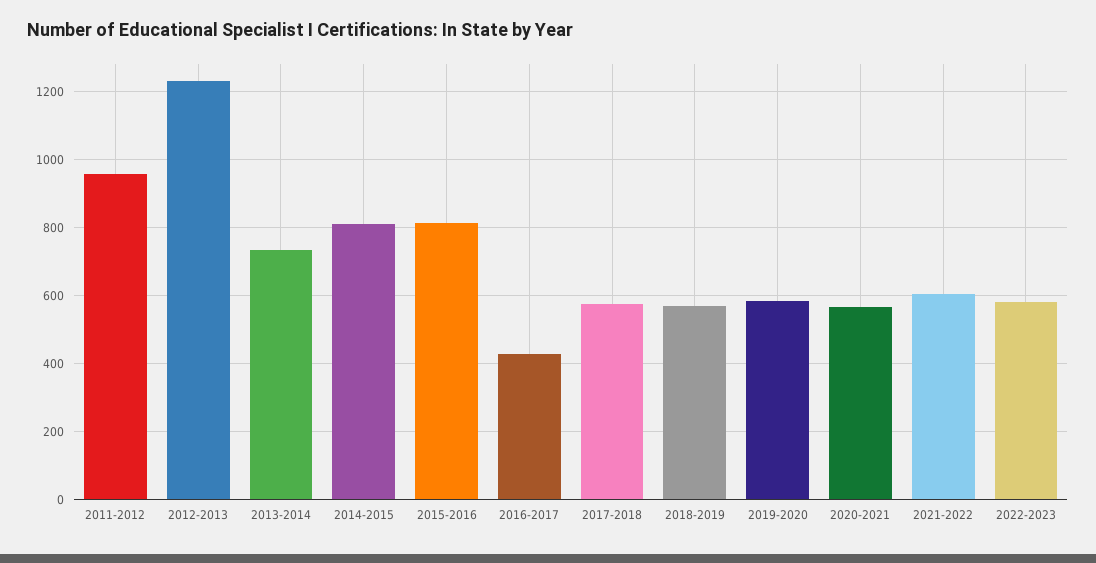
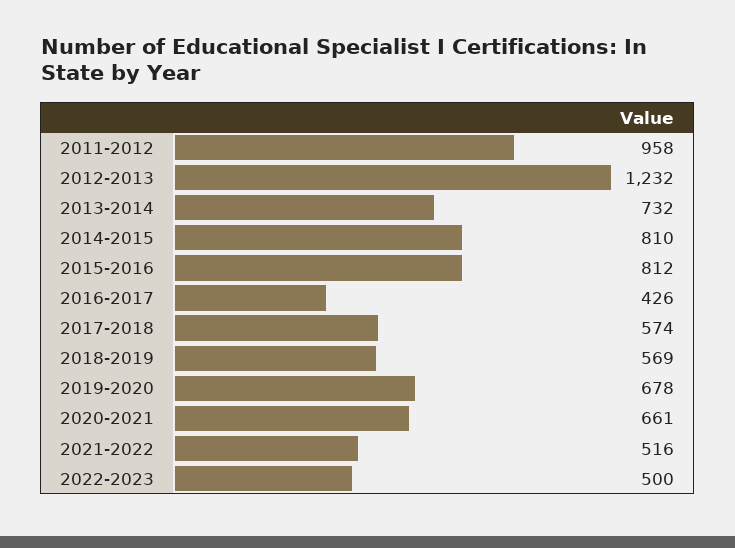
  {
    "2011-2012": 958,
    "2012-2013": 1232,
    "2013-2014": 732,
    "2014-2015": 810,
    "2015-2016": 812,
    "2016-2017": 426,
    "2017-2018": 574,
    "2018-2019": 569,
-   "2019-2020": 580,
+   "2019-2020": 678,
-   "2020-2021": 560,
+   "2020-2021": 661,
-   "2021-2022": 600,
+   "2021-2022": 516,
-   "2022-2023": 580
+   "2022-2023": 500
  }

